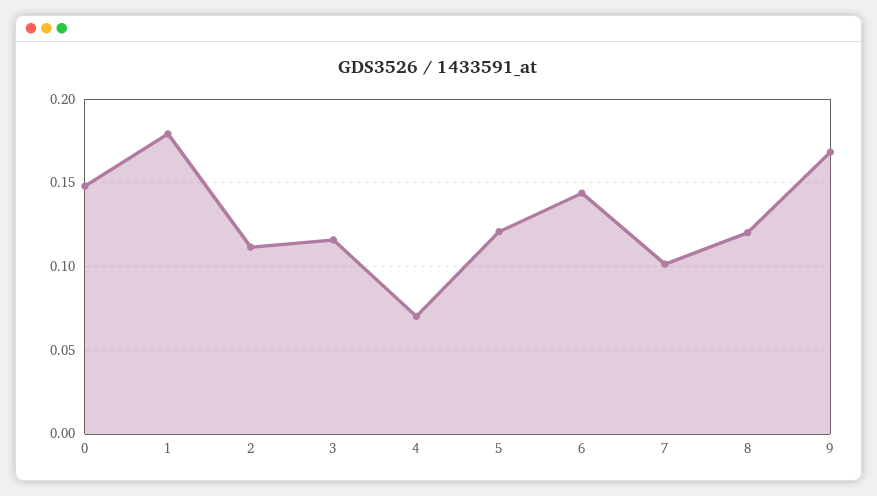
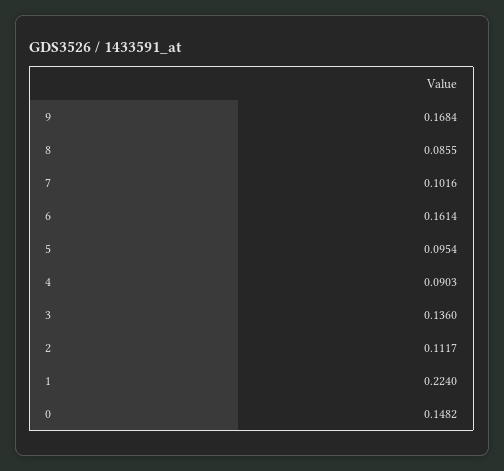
  {
    "0": 0.1482,
-   "1": 0.18,
+   "1": 0.224,
    "2": 0.1117,
-   "3": 0.115,
+   "3": 0.136,
-   "4": 0.07,
+   "4": 0.0903,
-   "5": 0.12,
+   "5": 0.0954,
-   "6": 0.145,
+   "6": 0.1614,
    "7": 0.1016,
-   "8": 0.12,
+   "8": 0.0855,
    "9": 0.1684
  }

